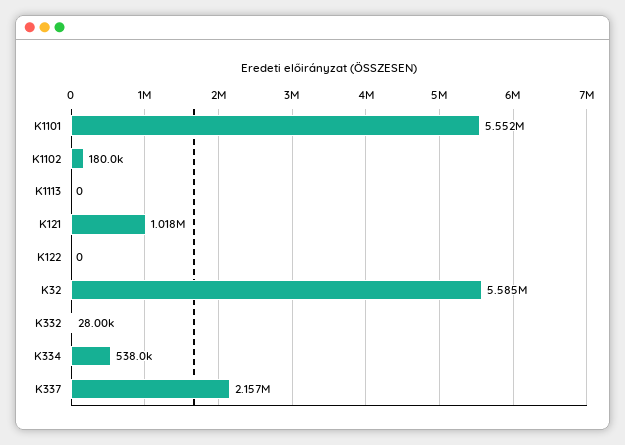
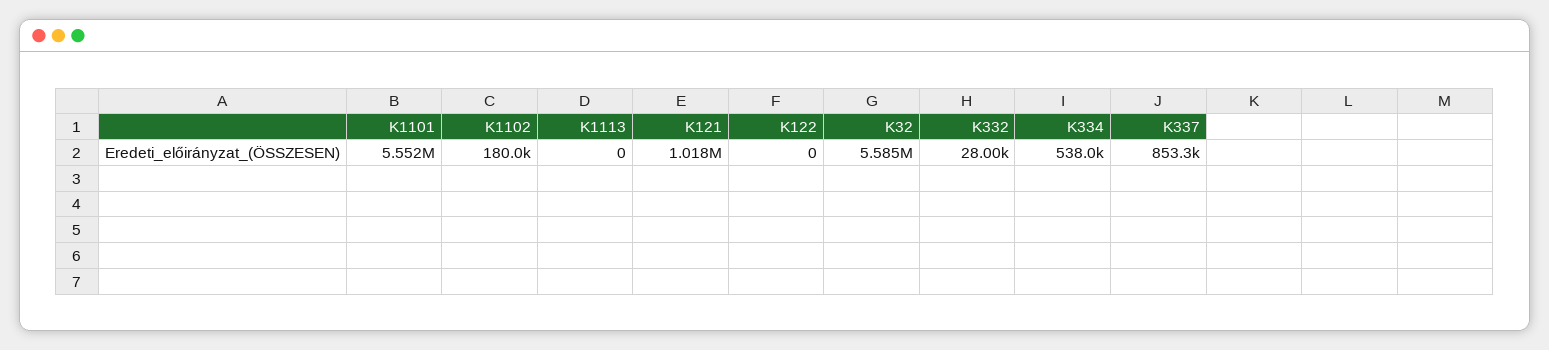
  {
    "K1101": 5552000,
    "K1102": 180000,
    "K1113": 0,
    "K121": 1018000,
    "K122": 0,
    "K32": 5585000,
    "K332": 28000,
    "K334": 538000,
-   "K337": 2157000
+   "K337": 853300
  }

